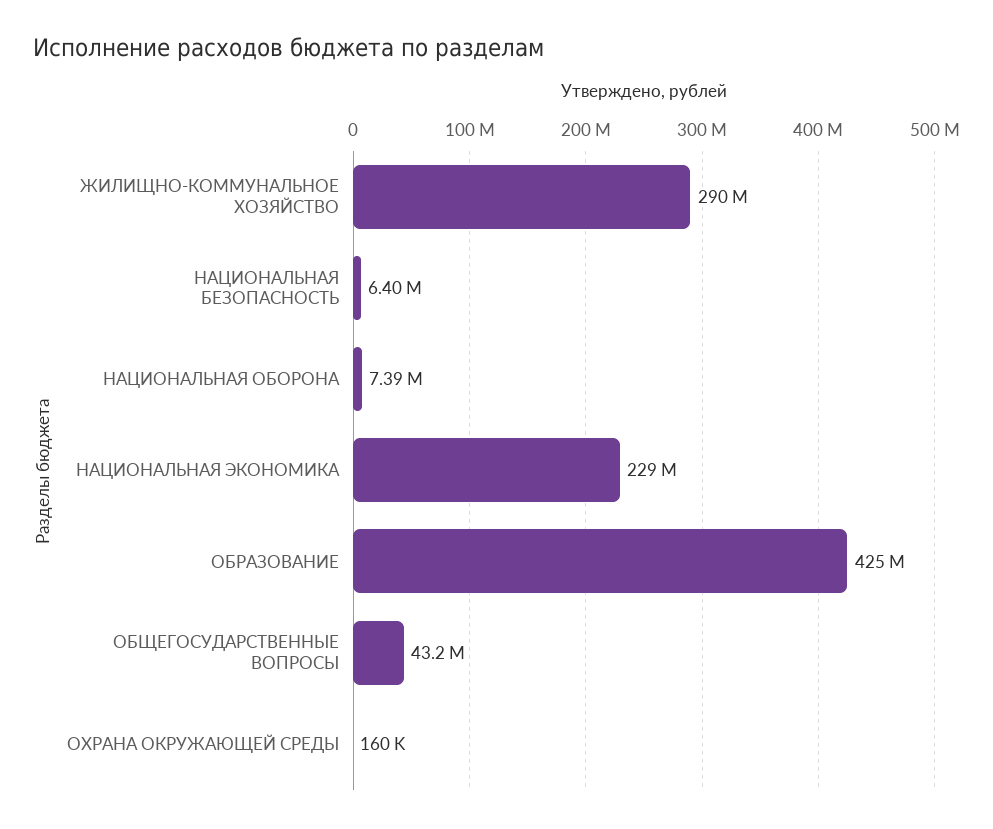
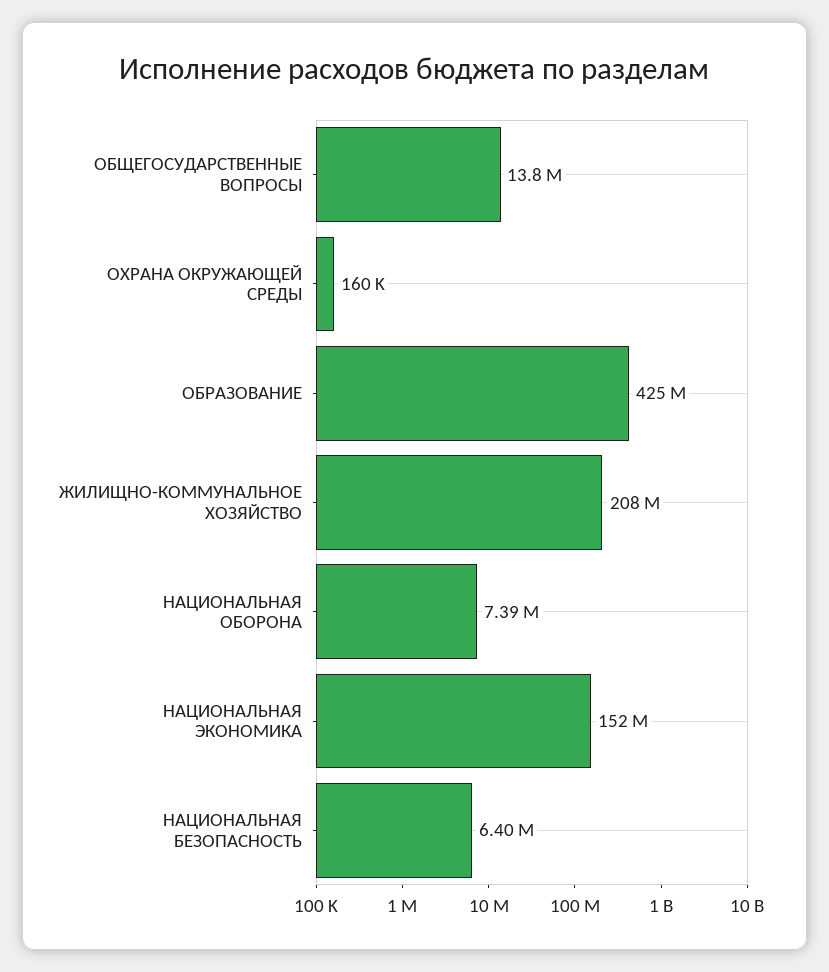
  {
-   "ЖИЛИЩНО-КОММУНАЛЬНОЕ ХОЗЯЙСТВО": 290000000,
+   "ЖИЛИЩНО-КОММУНАЛЬНОЕ ХОЗЯЙСТВО": 208000000,
    "НАЦИОНАЛЬНАЯ БЕЗОПАСНОСТЬ": 6400000,
    "НАЦИОНАЛЬНАЯ ОБОРОНА": 7390000,
-   "НАЦИОНАЛЬНАЯ ЭКОНОМИКА": 229000000,
+   "НАЦИОНАЛЬНАЯ ЭКОНОМИКА": 152000000,
    "ОБРАЗОВАНИЕ": 425000000,
-   "ОБЩЕГОСУДАРСТВЕННЫЕ ВОПРОСЫ": 43200000,
+   "ОБЩЕГОСУДАРСТВЕННЫЕ ВОПРОСЫ": 13800000,
    "ОХРАНА ОКРУЖАЮЩЕЙ СРЕДЫ": 160000
  }

